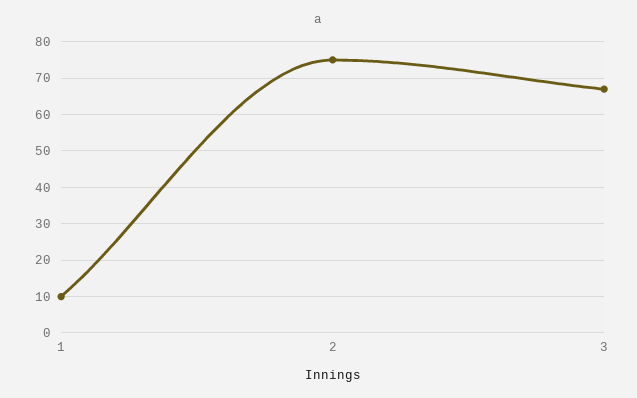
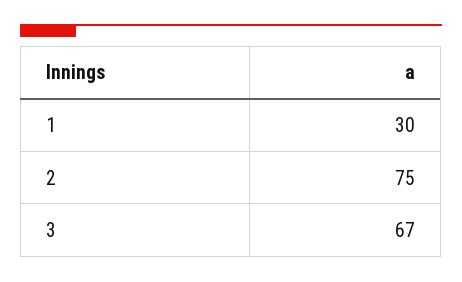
  {
-   "1": 10,
+   "1": 30,
    "2": 75,
    "3": 67
  }

